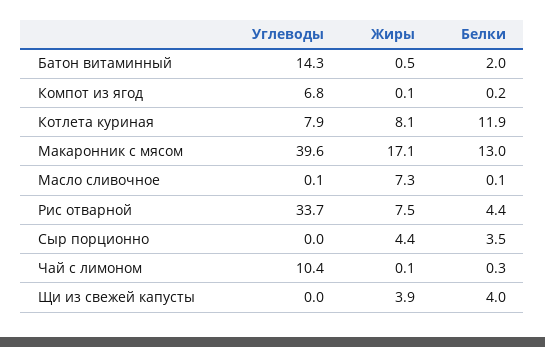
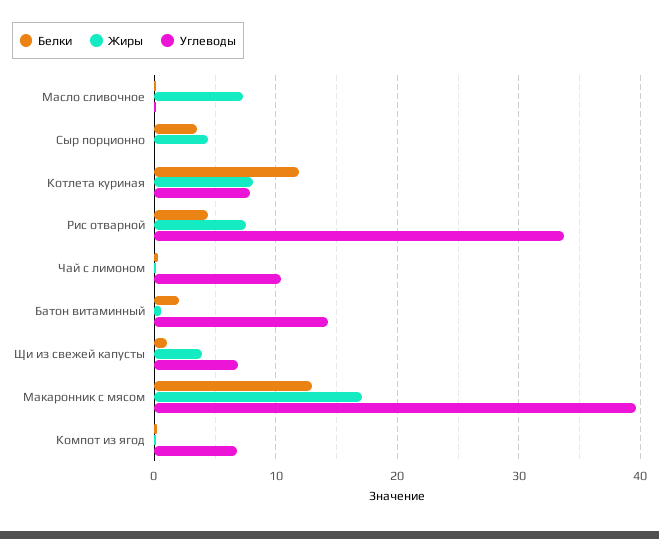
  {
    "Углеводы": {
      "Батон витаминный": 14.3,
      "Компот из ягод": 6.8,
      "Котлета куриная": 7.9,
      "Макаронник с мясом": 39.6,
      "Масло сливочное": 0.1,
      "Рис отварной": 33.7,
      "Сыр порционно": 0,
      "Чай с лимоном": 10.4,
-     "Щи из свежей капусты": 0
+     "Щи из свежей капусты": 7
    },
    "Жиры": {
      "Батон витаминный": 0.5,
      "Компот из ягод": 0.1,
      "Котлета куриная": 8.1,
      "Макаронник с мясом": 17.1,
      "Масло сливочное": 7.3,
      "Рис отварной": 7.5,
      "Сыр порционно": 4.4,
      "Чай с лимоном": 0.1,
      "Щи из свежей капусты": 3.9
    },
    "Белки": {
      "Батон витаминный": 2,
      "Компот из ягод": 0.2,
      "Котлета куриная": 11.9,
      "Макаронник с мясом": 13,
      "Масло сливочное": 0.1,
      "Рис отварной": 4.4,
      "Сыр порционно": 3.5,
      "Чай с лимоном": 0.3,
-     "Щи из свежей капусты": 4
+     "Щи из свежей капусты": 1
    }
  }

